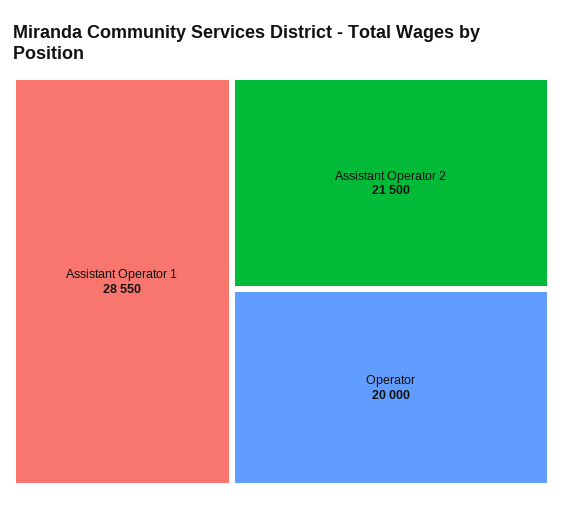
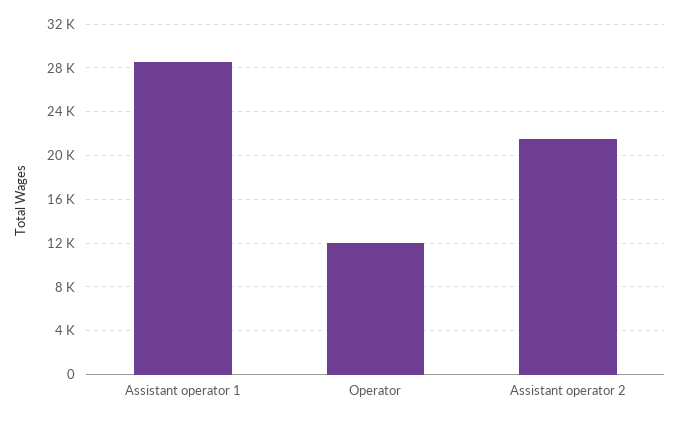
  {
    "Assistant Operator 1": 28550,
    "Assistant Operator 2": 21500,
-   "Operator": 20000
+   "Operator": 12000
  }

